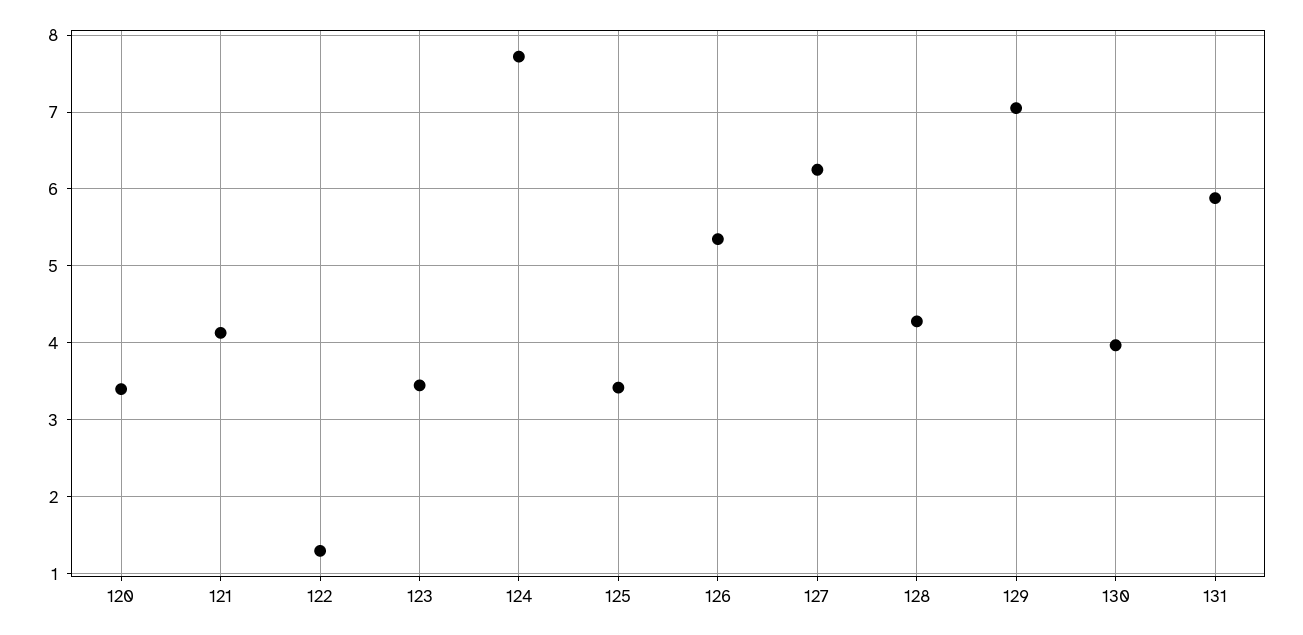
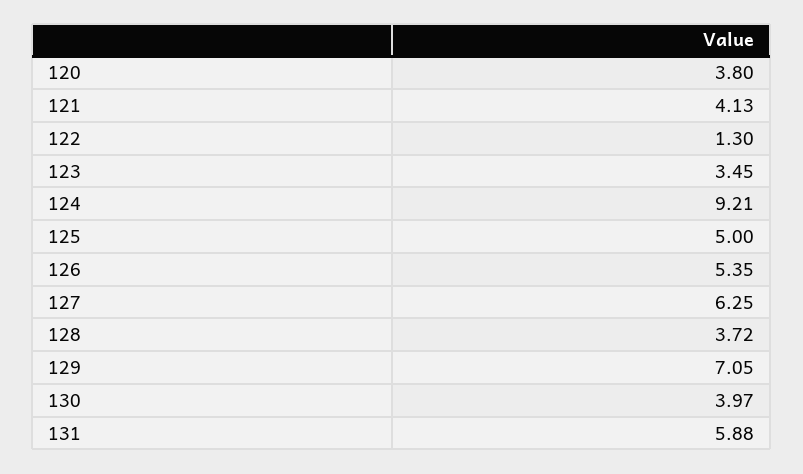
  {
-   "120": 3.4,
+   "120": 3.8,
    "121": 4.13,
    "122": 1.3,
    "123": 3.45,
-   "124": 7.7,
+   "124": 9.21,
-   "125": 3.4,
+   "125": 5,
    "126": 5.35,
    "127": 6.25,
-   "128": 4.3,
+   "128": 3.72,
    "129": 7.05,
    "130": 3.97,
    "131": 5.88
  }

